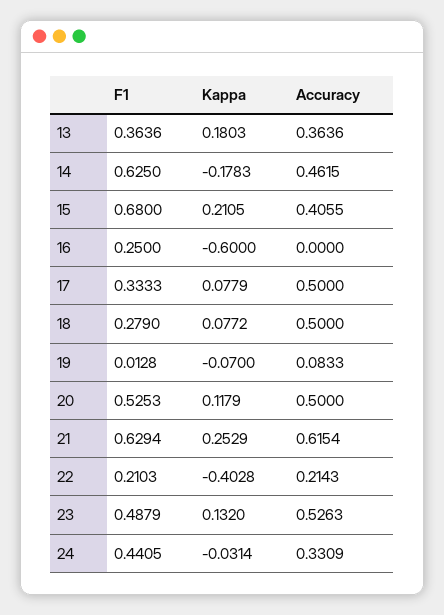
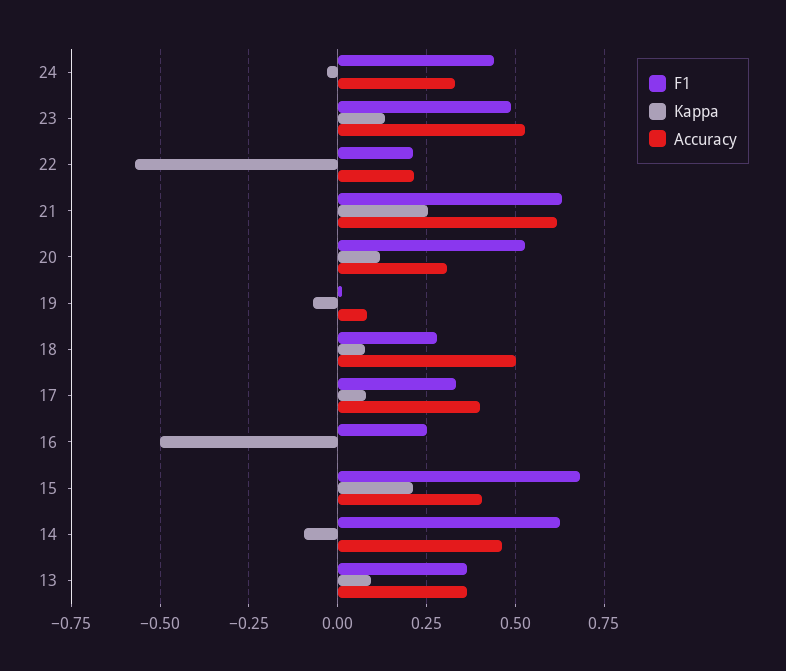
  {
    "F1": {
      "13": 0.3636,
      "14": 0.625,
      "15": 0.68,
      "16": 0.25,
      "17": 0.3333,
      "18": 0.279,
      "19": 0.0128,
      "20": 0.5253,
      "21": 0.6294,
      "22": 0.2103,
      "23": 0.4879,
      "24": 0.4405
    },
    "Kappa": {
-     "13": 0.1803,
+     "13": 0.1,
-     "14": -0.1783,
+     "14": -0.1,
      "15": 0.2105,
-     "16": -0.6,
+     "16": -0.5,
      "17": 0.0779,
      "18": 0.0772,
      "19": -0.07,
      "20": 0.1179,
      "21": 0.2529,
-     "22": -0.4028,
+     "22": -0.575,
      "23": 0.132,
      "24": -0.0314
    },
    "Accuracy": {
      "13": 0.3636,
      "14": 0.4615,
      "15": 0.4055,
      "16": 0,
-     "17": 0.5,
+     "17": 0.4,
      "18": 0.5,
      "19": 0.0833,
-     "20": 0.5,
+     "20": 0.3,
      "21": 0.6154,
      "22": 0.2143,
      "23": 0.5263,
      "24": 0.3309
    }
  }

